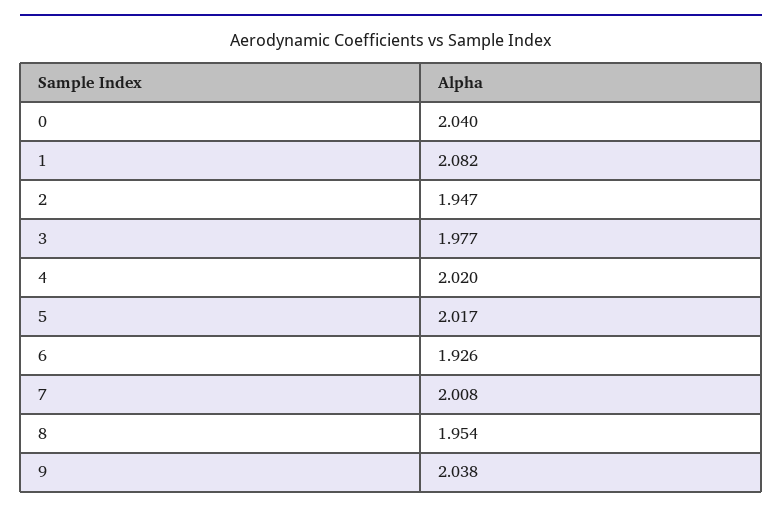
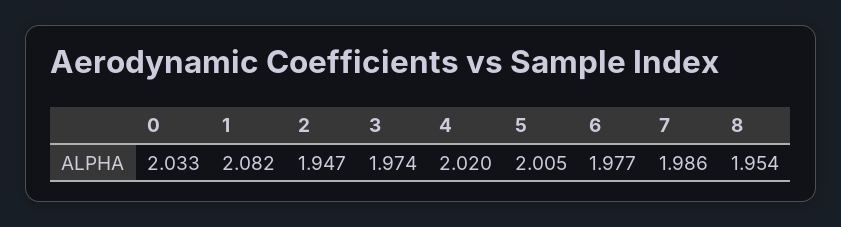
  {
-   "0": 2.04,
+   "0": 2.033,
    "1": 2.082,
    "2": 1.947,
-   "3": 1.977,
+   "3": 1.974,
    "4": 2.02,
-   "5": 2.017,
+   "5": 2.005,
-   "6": 1.926,
+   "6": 1.977,
-   "7": 2.008,
+   "7": 1.986,
-   "8": 1.954,
+   "8": 1.954
-   "9": 2.038
  }

